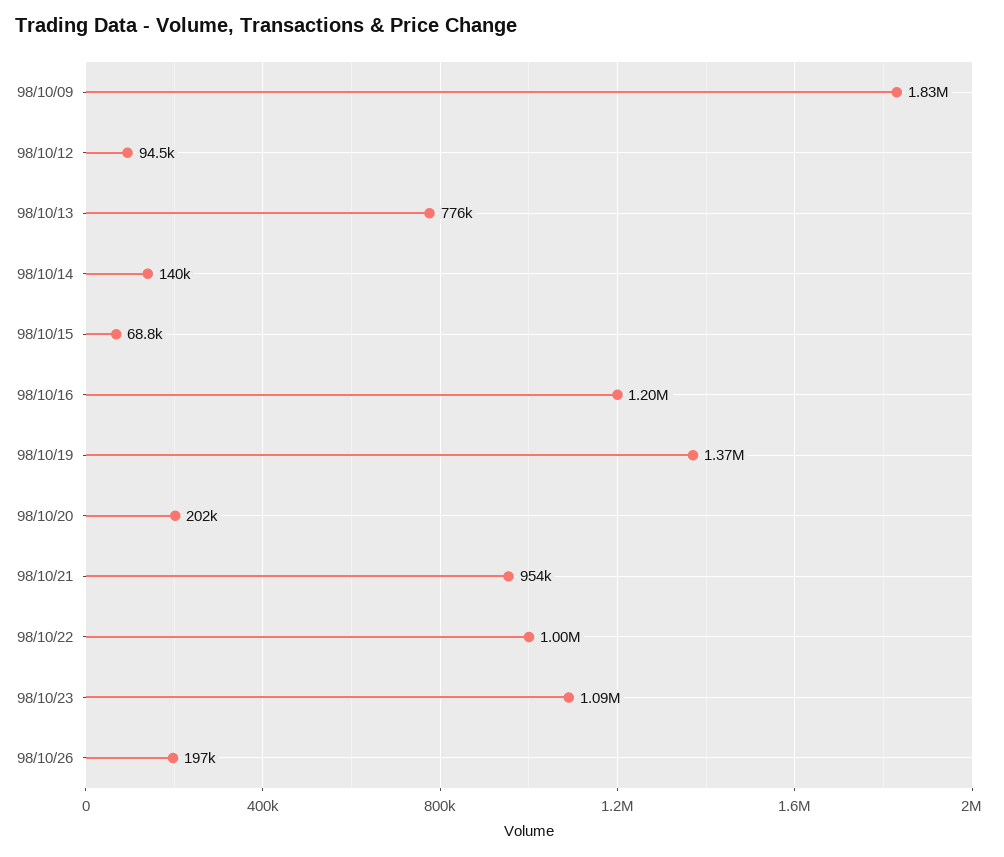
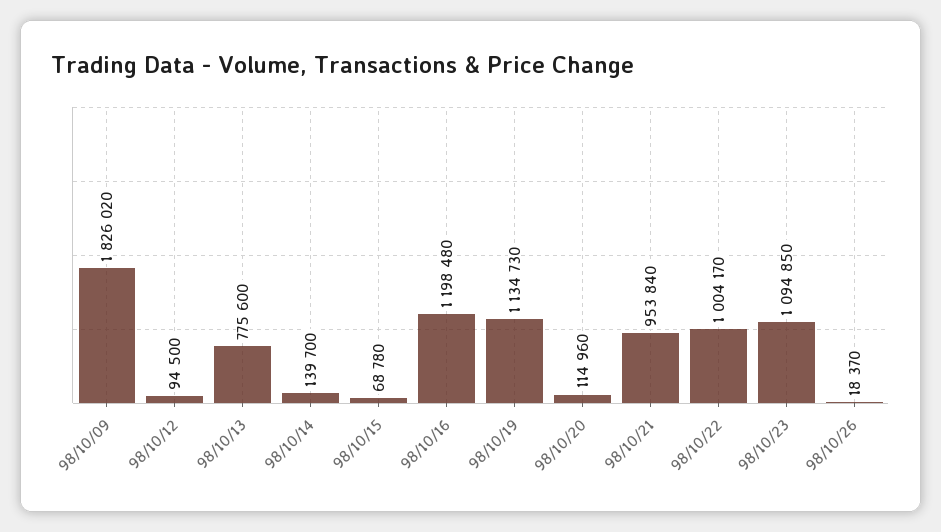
  {
    "98/10/09": 1826020,
    "98/10/12": 94500,
    "98/10/13": 775600,
    "98/10/14": 139700,
    "98/10/15": 68780,
    "98/10/16": 1198480,
-   "98/10/19": 1370000,
+   "98/10/19": 1134730,
-   "98/10/20": 202000,
+   "98/10/20": 114960,
    "98/10/21": 953840,
    "98/10/22": 1004170,
    "98/10/23": 1094850,
-   "98/10/26": 197000
+   "98/10/26": 18370
  }

